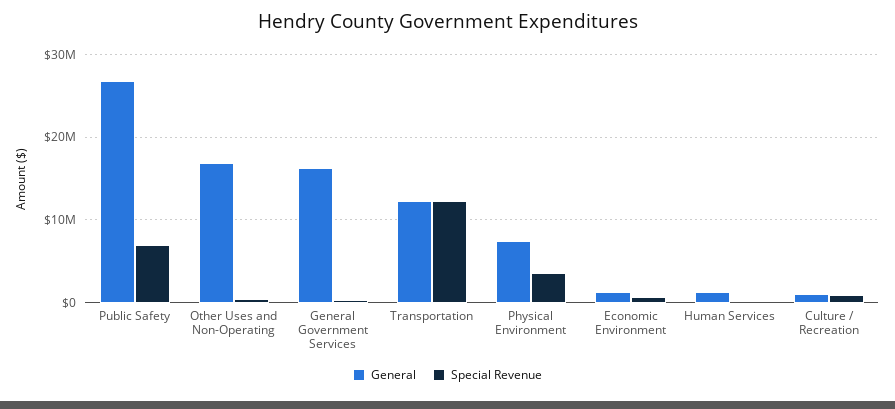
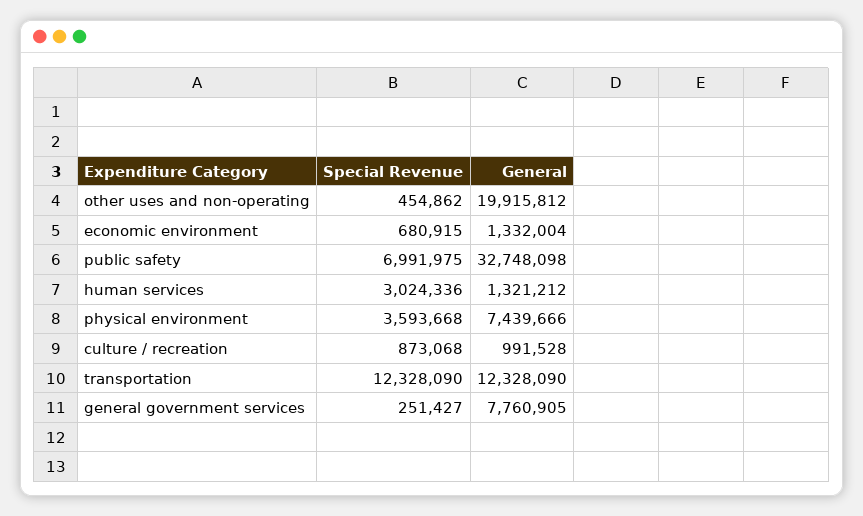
  {
    "General": {
-     "Public Safety": 27000000,
+     "Public Safety": 32748098,
-     "Other Uses and Non-Operating": 17000000,
+     "Other Uses and Non-Operating": 19915812,
-     "General Government Services": 16000000,
+     "General Government Services": 7760905,
      "Transportation": 12328090,
      "Physical Environment": 7439666,
      "Economic Environment": 1332004,
      "Human Services": 1321212,
      "Culture / Recreation": 991528
    },
    "Special Revenue": {
      "Public Safety": 6991975,
      "Other Uses and Non-Operating": 454862,
      "General Government Services": 251427,
      "Transportation": 12328090,
      "Physical Environment": 3593668,
      "Economic Environment": 680915,
-     "Human Services": 0,
+     "Human Services": 3024336,
      "Culture / Recreation": 873068
    }
  }

